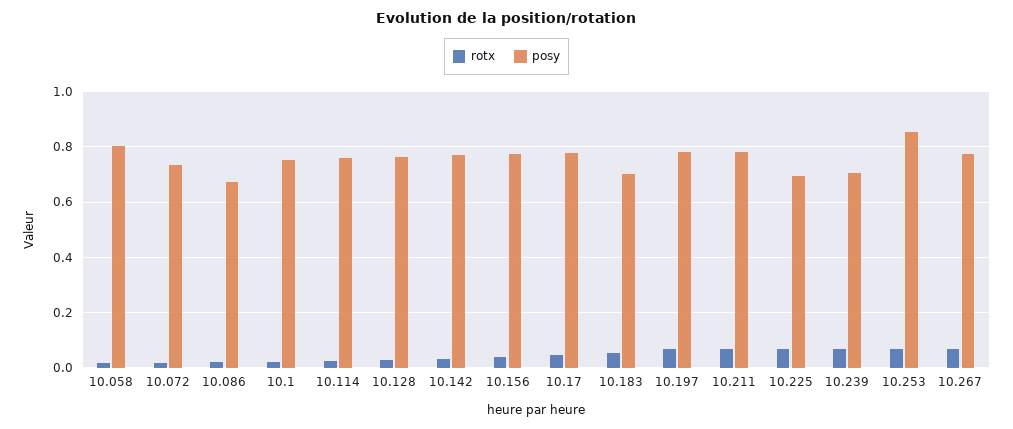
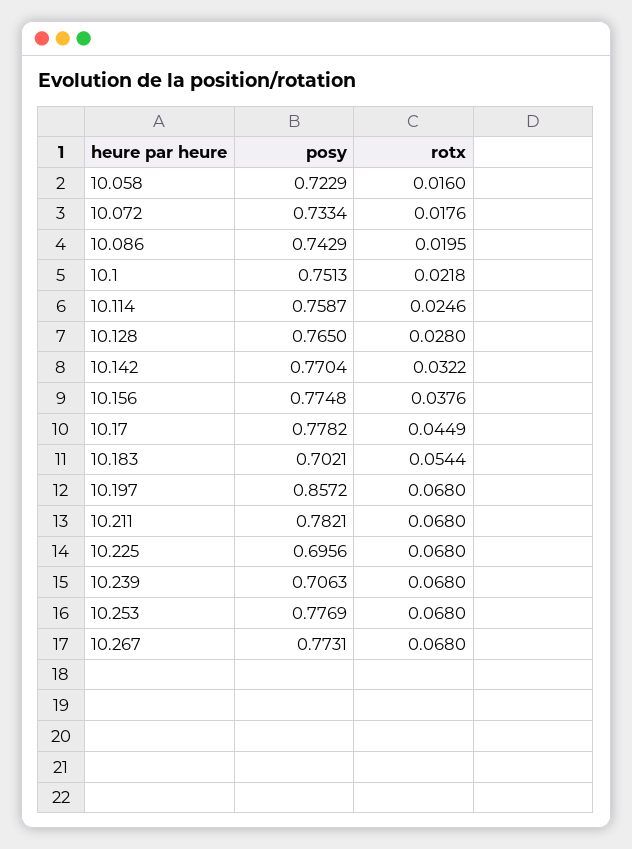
  {
    "rotx": {
      "10.058": 0.016,
      "10.072": 0.0176,
      "10.086": 0.0195,
      "10.1": 0.0218,
      "10.114": 0.0246,
      "10.128": 0.028,
      "10.142": 0.0322,
      "10.156": 0.0376,
      "10.17": 0.0449,
      "10.183": 0.0544,
      "10.197": 0.068,
      "10.211": 0.068,
      "10.225": 0.068,
      "10.239": 0.068,
      "10.253": 0.068,
      "10.267": 0.068
    },
    "posy": {
-     "10.058": 0.8,
+     "10.058": 0.7229,
      "10.072": 0.7334,
-     "10.086": 0.675,
+     "10.086": 0.7429,
      "10.1": 0.7513,
      "10.114": 0.7587,
      "10.128": 0.765,
      "10.142": 0.7704,
      "10.156": 0.7748,
      "10.17": 0.7782,
      "10.183": 0.7021,
-     "10.197": 0.775,
+     "10.197": 0.8572,
      "10.211": 0.7821,
      "10.225": 0.6956,
      "10.239": 0.7063,
-     "10.253": 0.85,
+     "10.253": 0.7769,
      "10.267": 0.7731
    }
  }

